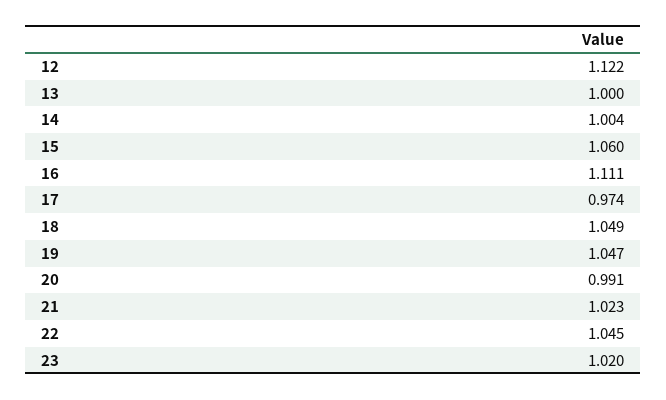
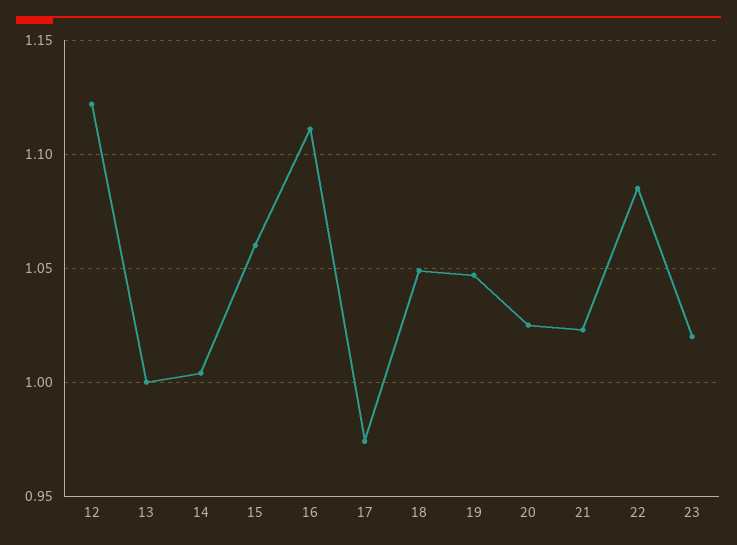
  {
    "12": 1.122,
    "13": 1,
    "14": 1.004,
    "15": 1.06,
    "16": 1.111,
    "17": 0.974,
    "18": 1.049,
    "19": 1.047,
-   "20": 0.991,
+   "20": 1.025,
    "21": 1.023,
-   "22": 1.045,
+   "22": 1.085,
    "23": 1.02
  }

